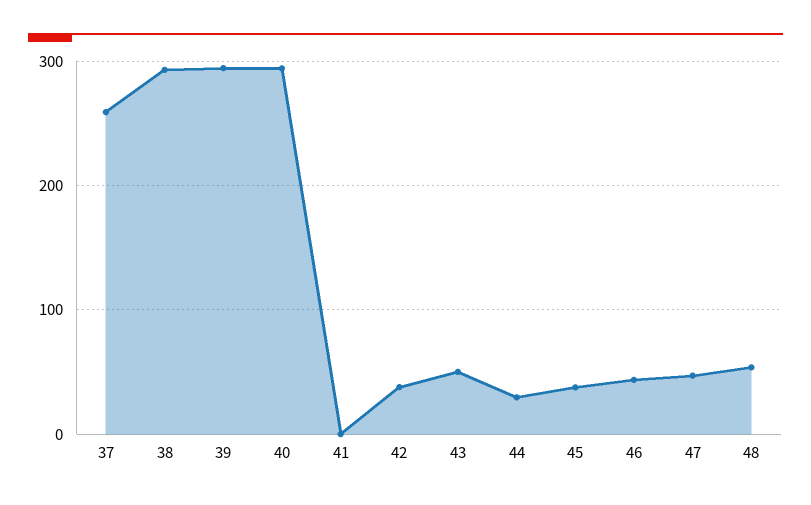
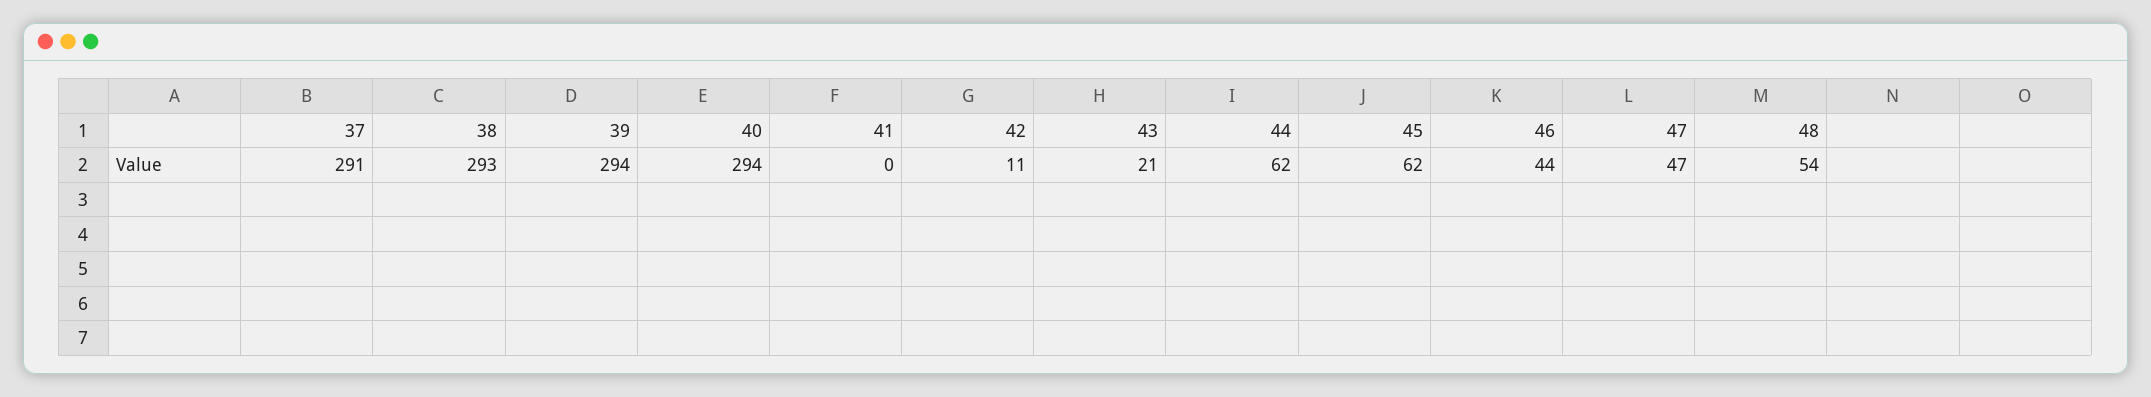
  {
-   "37": 260,
+   "37": 291,
    "38": 293,
    "39": 294,
    "40": 294,
    "41": 0,
-   "42": 40,
+   "42": 11,
-   "43": 50,
+   "43": 21,
-   "44": 30,
+   "44": 62,
-   "45": 40,
+   "45": 62,
    "46": 44,
    "47": 47,
    "48": 54
  }

